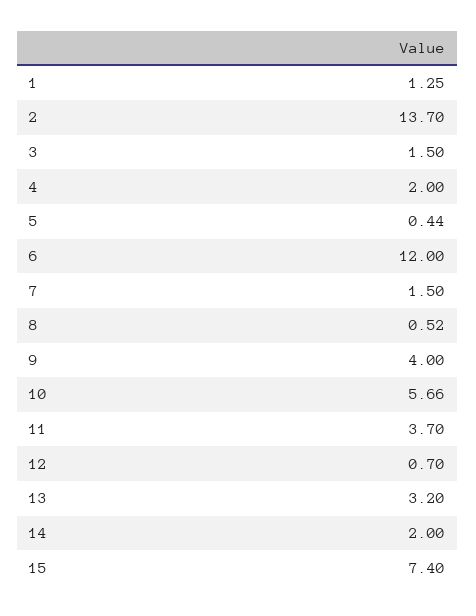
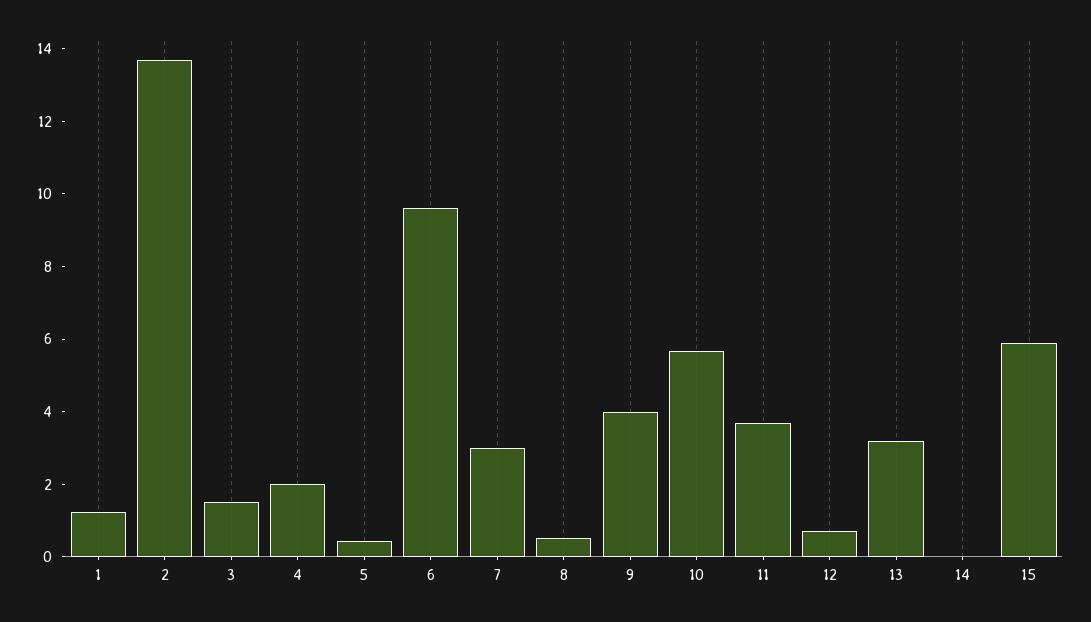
  {
    "1": 1.25,
    "2": 13.7,
    "3": 1.5,
    "4": 2,
    "5": 0.44,
-   "6": 12,
+   "6": 9.5,
-   "7": 1.5,
+   "7": 3,
    "8": 0.52,
    "9": 4,
    "10": 5.66,
    "11": 3.7,
    "12": 0.7,
    "13": 3.2,
-   "14": 2,
+   "14": 0,
-   "15": 7.4
+   "15": 6
  }

